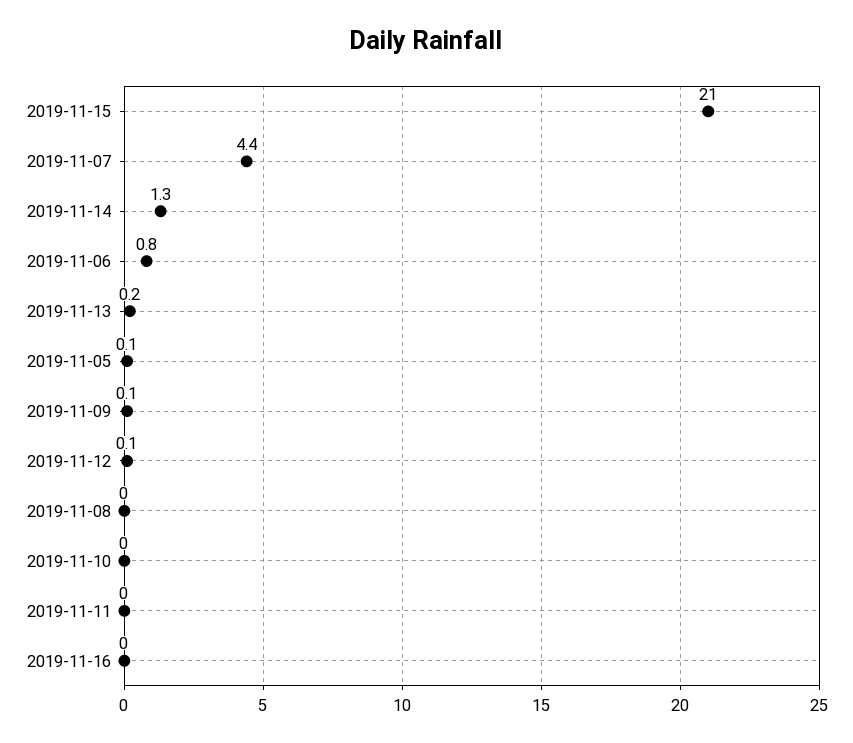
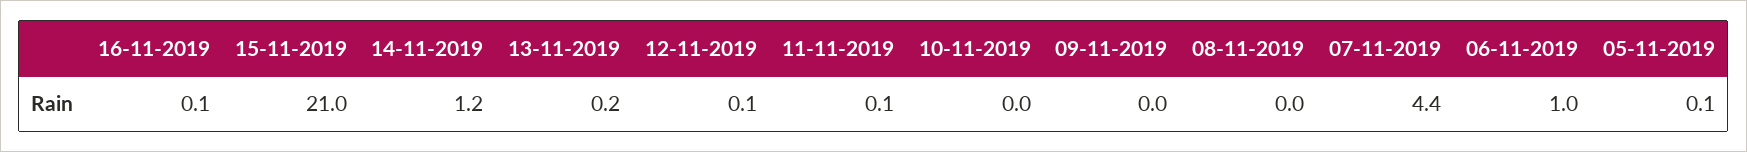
  {
    "2019-11-15": 21,
    "2019-11-07": 4.4,
-   "2019-11-14": 1.3,
+   "2019-11-14": 1.2,
-   "2019-11-06": 0.8,
+   "2019-11-06": 1,
    "2019-11-13": 0.2,
    "2019-11-05": 0.1,
-   "2019-11-09": 0.1,
+   "2019-11-09": 0,
    "2019-11-12": 0.1,
    "2019-11-08": 0,
    "2019-11-10": 0,
-   "2019-11-11": 0,
+   "2019-11-11": 0.1,
-   "2019-11-16": 0
+   "2019-11-16": 0.1
  }

